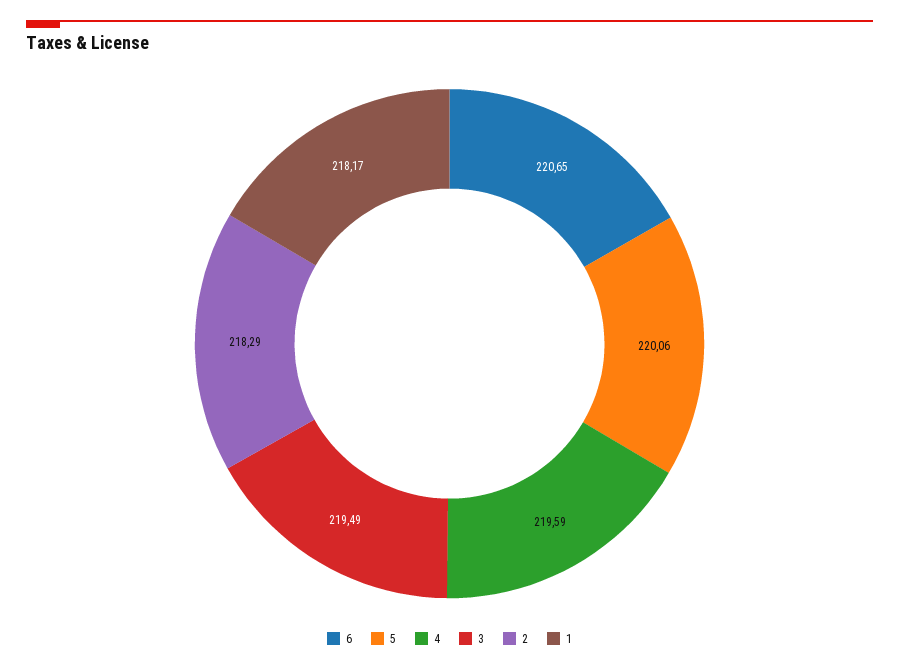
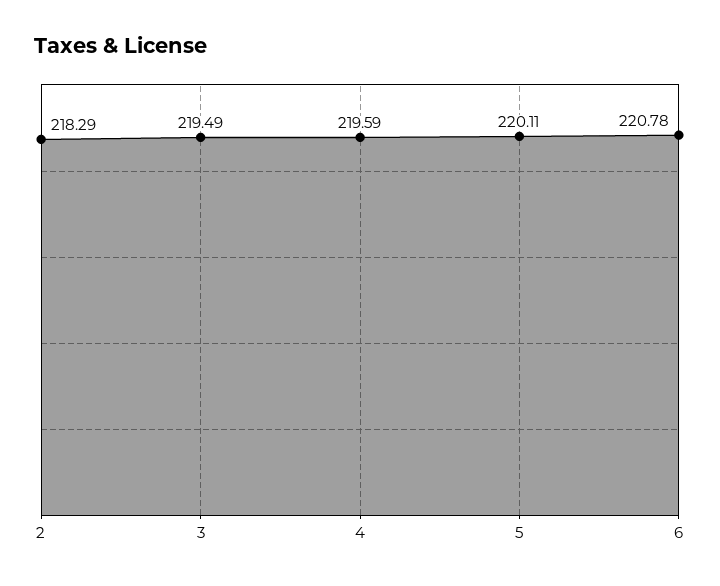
  {
-   "6": 220.65,
+   "6": 220.78,
-   "5": 220.06,
+   "5": 220.11,
    "4": 219.59,
    "3": 219.49,
-   "2": 218.29,
+   "2": 218.29
-   "1": 218.17
  }

